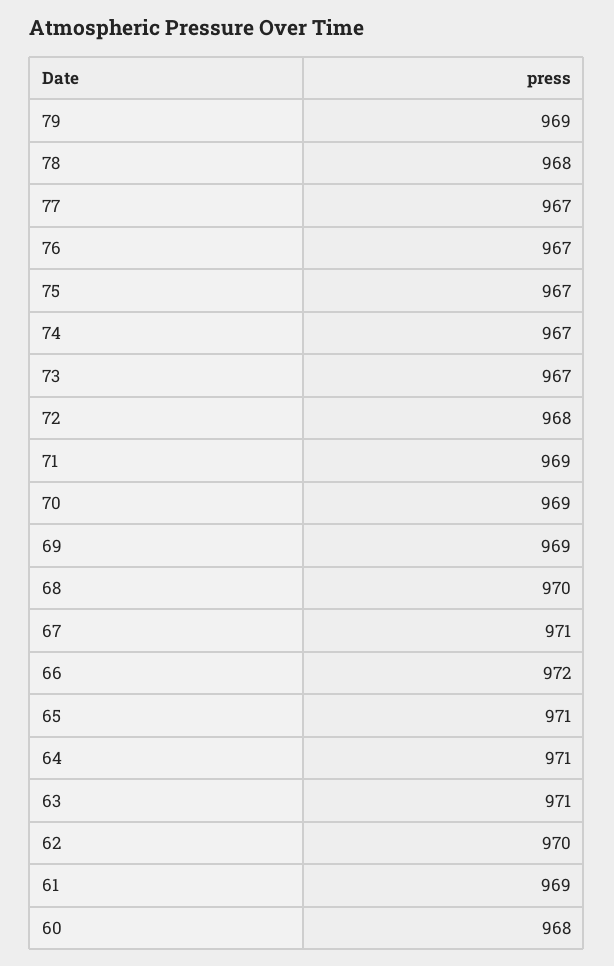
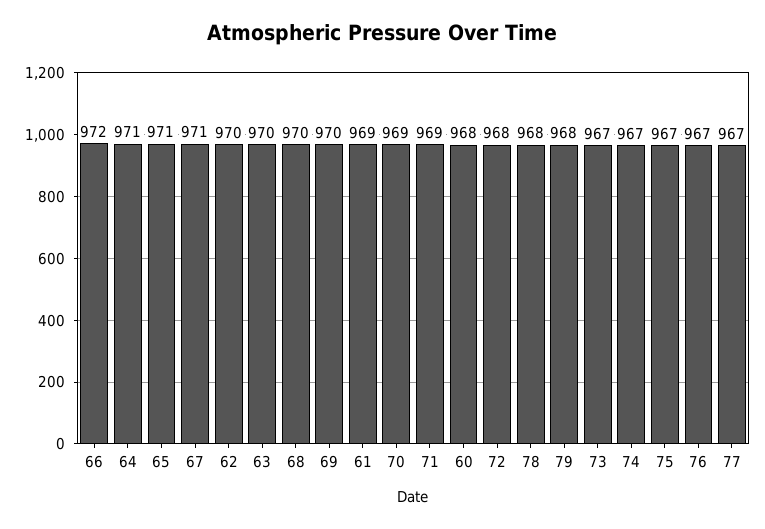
  {
-   "79": 969,
+   "79": 968,
    "78": 968,
    "77": 967,
    "76": 967,
    "75": 967,
    "74": 967,
    "73": 967,
    "72": 968,
    "71": 969,
    "70": 969,
-   "69": 969,
+   "69": 970,
    "68": 970,
    "67": 971,
    "66": 972,
    "65": 971,
    "64": 971,
-   "63": 971,
+   "63": 970,
    "62": 970,
    "61": 969,
    "60": 968
  }

